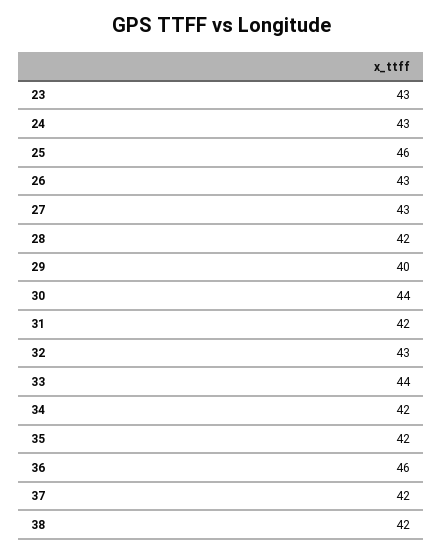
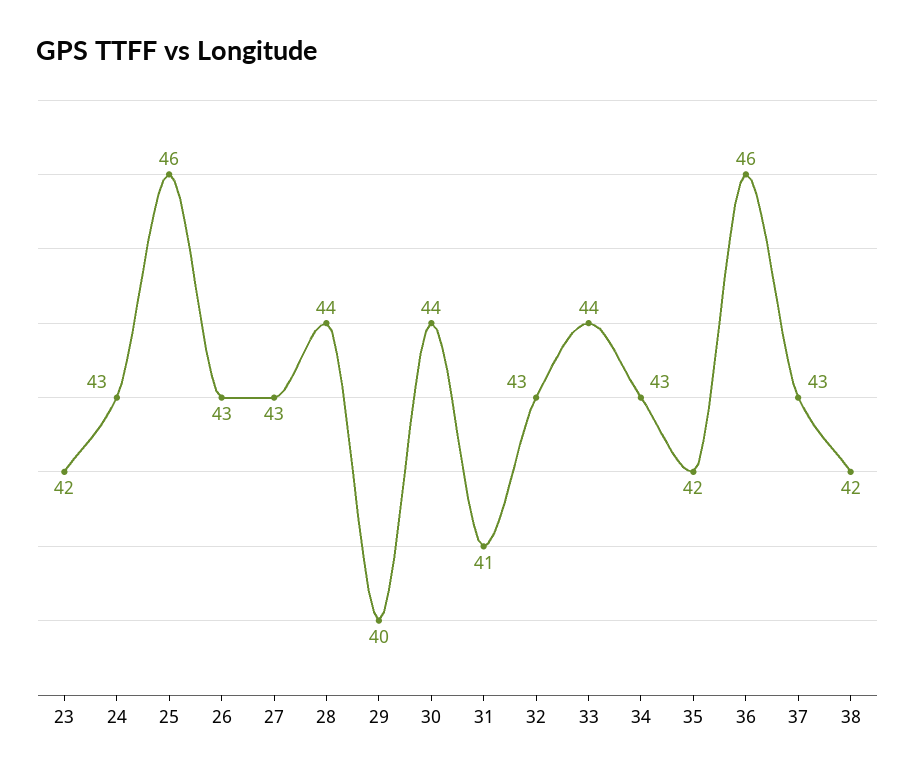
  {
-   "23": 43,
+   "23": 42,
    "24": 43,
    "25": 46,
    "26": 43,
    "27": 43,
-   "28": 42,
+   "28": 44,
    "29": 40,
    "30": 44,
-   "31": 42,
+   "31": 41,
    "32": 43,
    "33": 44,
-   "34": 42,
+   "34": 43,
    "35": 42,
    "36": 46,
-   "37": 42,
+   "37": 43,
    "38": 42
  }

